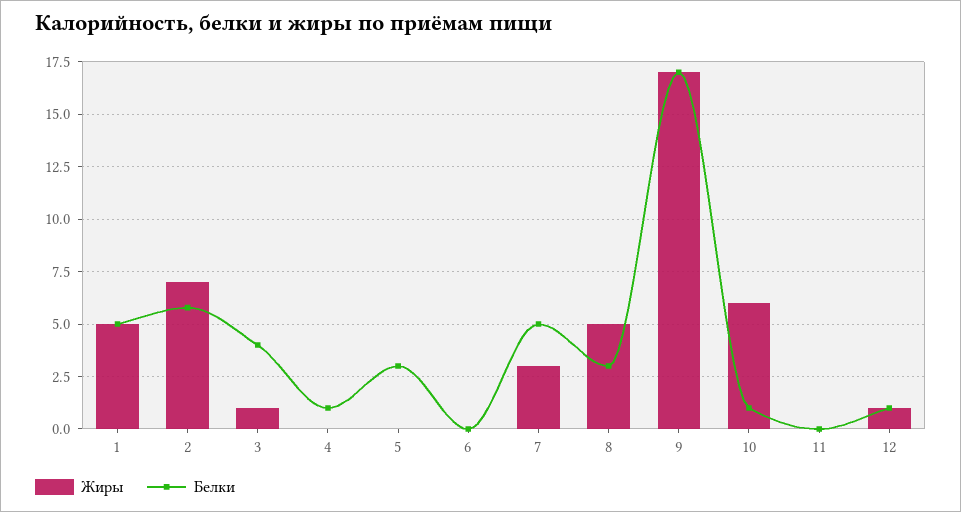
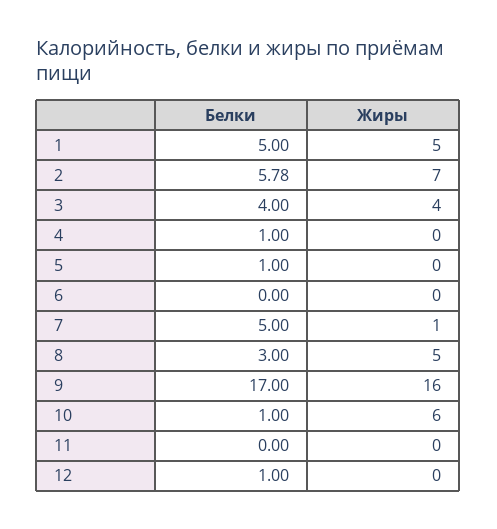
  {
    "Жиры": {
      "1": 5,
      "2": 7,
-     "3": 1,
+     "3": 4,
      "4": 0,
      "5": 0,
      "6": 0,
-     "7": 3,
+     "7": 1,
      "8": 5,
-     "9": 17,
+     "9": 16,
      "10": 6,
      "11": 0,
-     "12": 1
+     "12": 0
    },
    "Белки": {
      "1": 5,
      "2": 5.78,
      "3": 4,
      "4": 1,
-     "5": 3,
+     "5": 1,
      "6": 0,
      "7": 5,
      "8": 3,
      "9": 17,
      "10": 1,
      "11": 0,
      "12": 1
    }
  }

